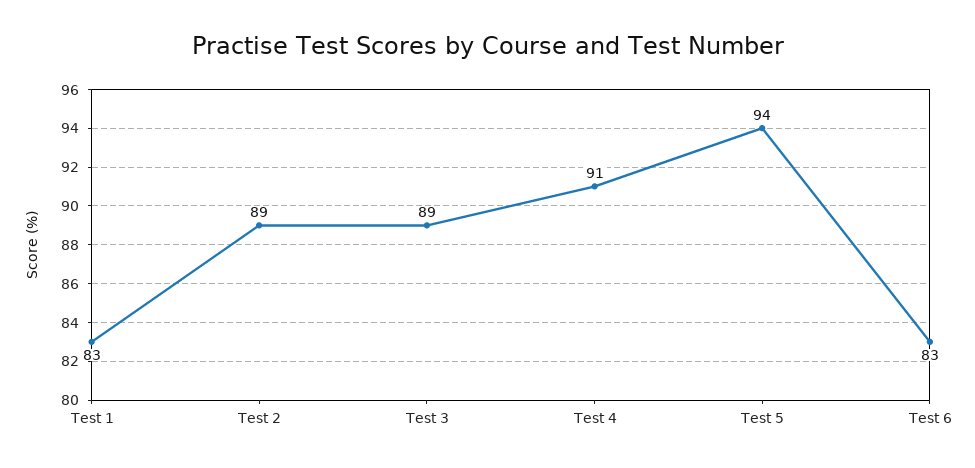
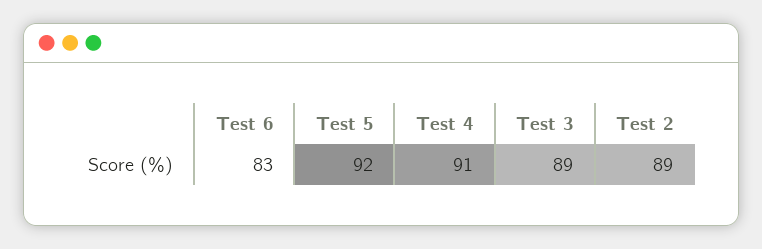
  {
-   "Test 1": 83,
    "Test 2": 89,
    "Test 3": 89,
    "Test 4": 91,
-   "Test 5": 94,
+   "Test 5": 92,
    "Test 6": 83
  }

